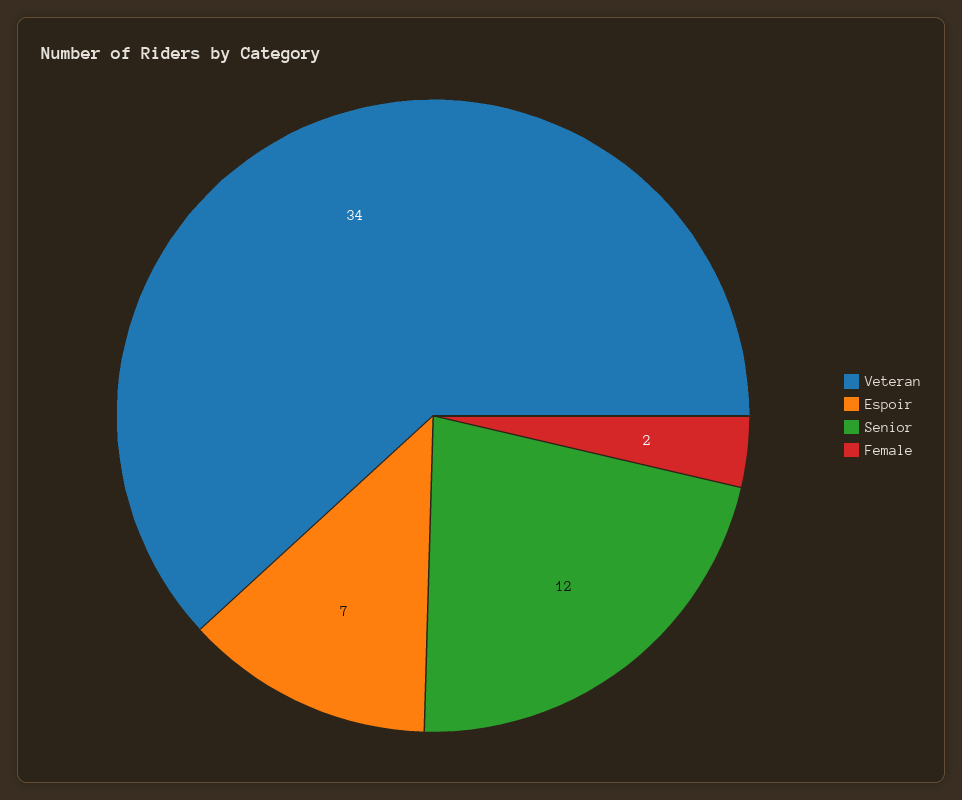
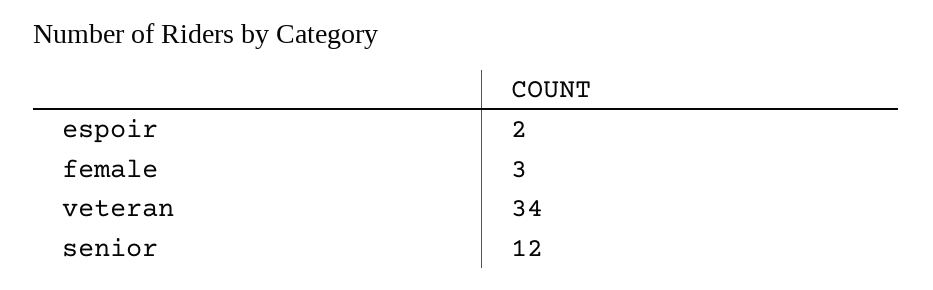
  {
    "Veteran": 34,
-   "Espoir": 7,
+   "Espoir": 2,
    "Senior": 12,
-   "Female": 2
+   "Female": 3
  }

